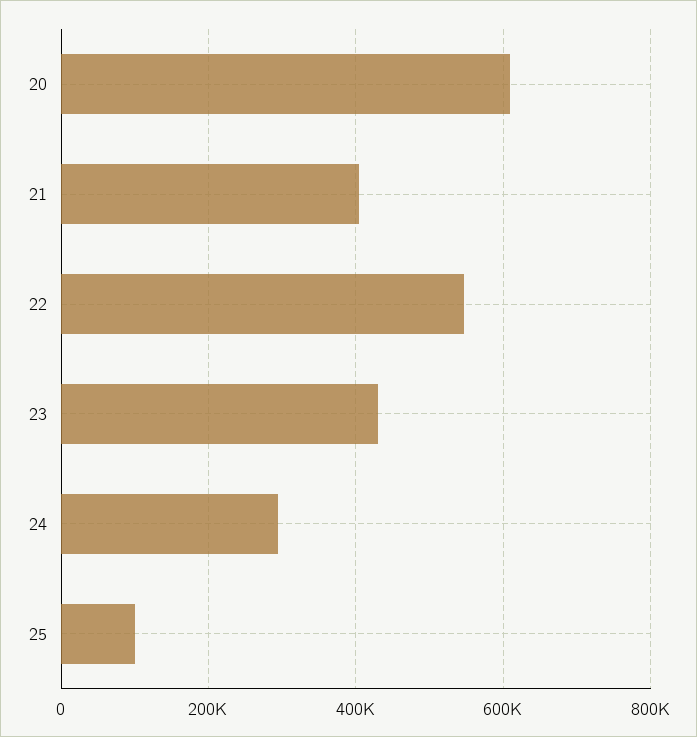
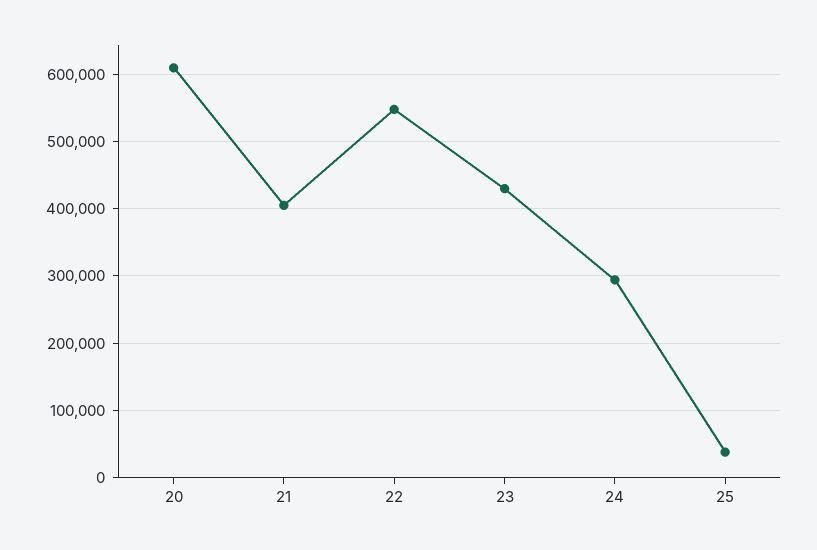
  {
    "20": 610000,
    "21": 400000,
    "22": 550000,
    "23": 430000,
    "24": 290000,
-   "25": 100000
+   "25": 40000
  }

